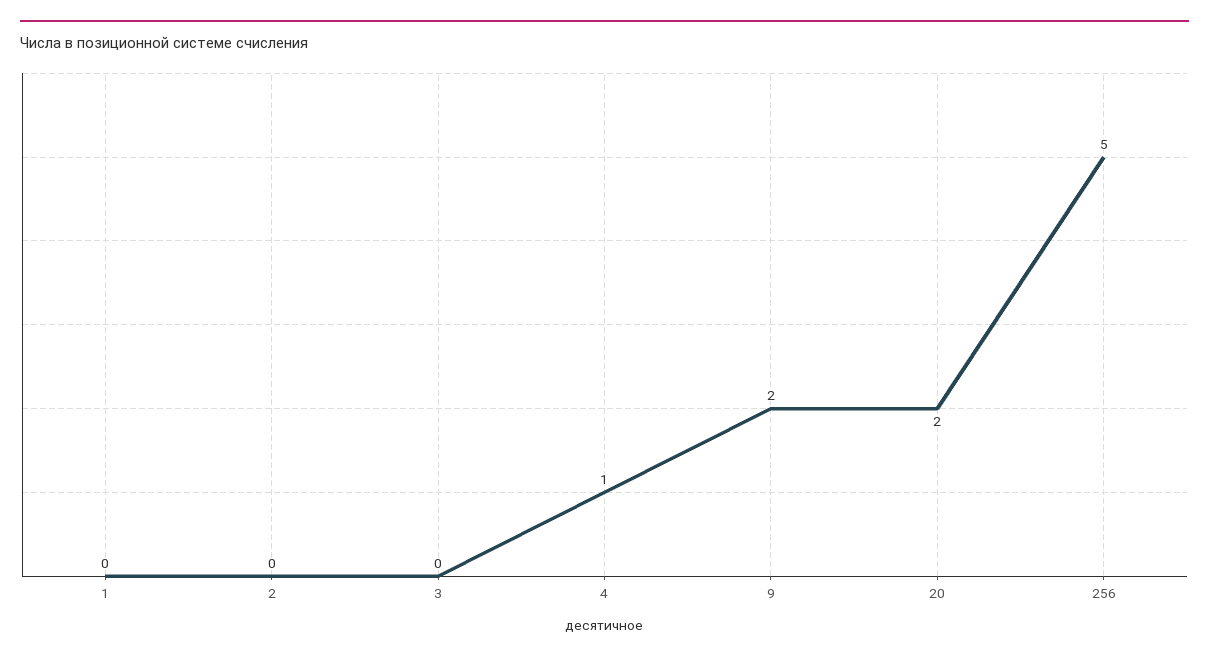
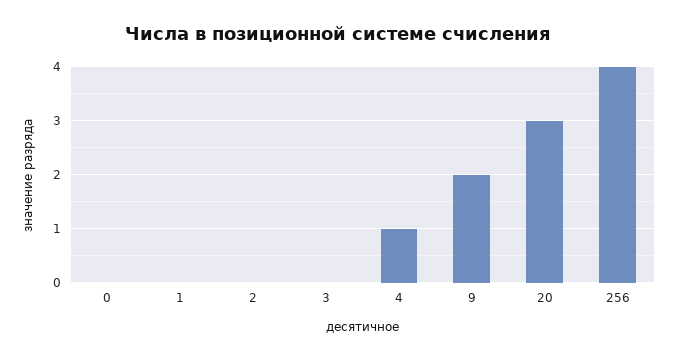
  {
    "1": 0,
    "2": 0,
    "3": 0,
    "4": 1,
    "9": 2,
-   "20": 2,
+   "20": 3,
-   "256": 5
+   "256": 4,
+   "0": 0
  }

